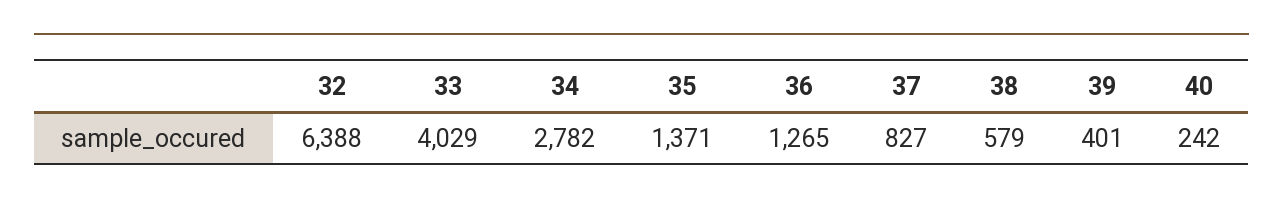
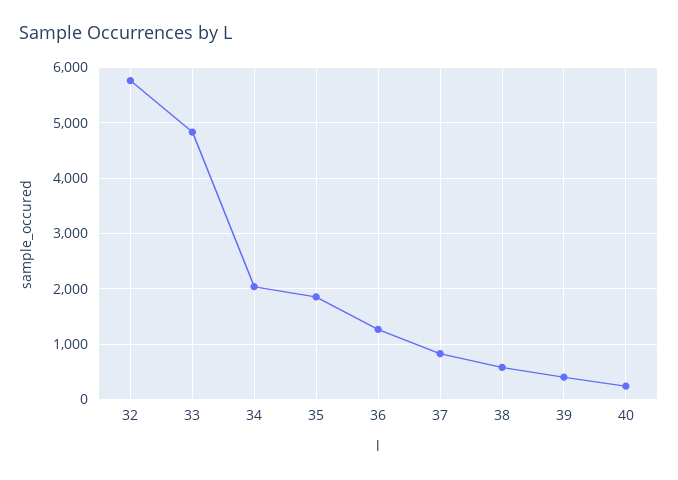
  {
-   "32": 6388,
+   "32": 5800,
-   "33": 4029,
+   "33": 4800,
-   "34": 2782,
+   "34": 2000,
-   "35": 1371,
+   "35": 1800,
    "36": 1265,
    "37": 827,
    "38": 579,
    "39": 401,
    "40": 242
  }

